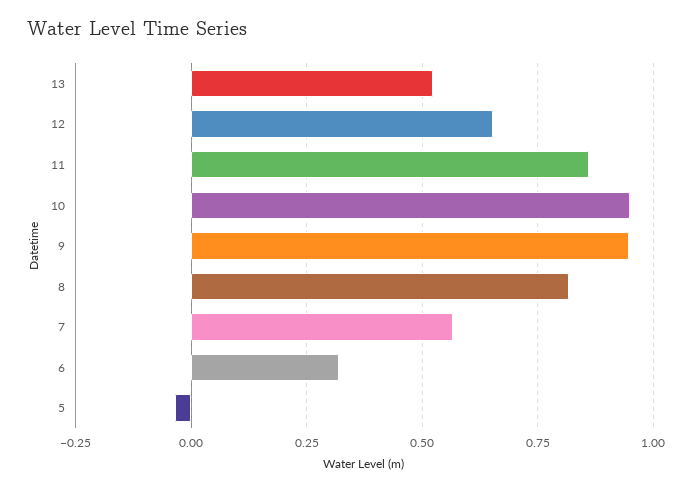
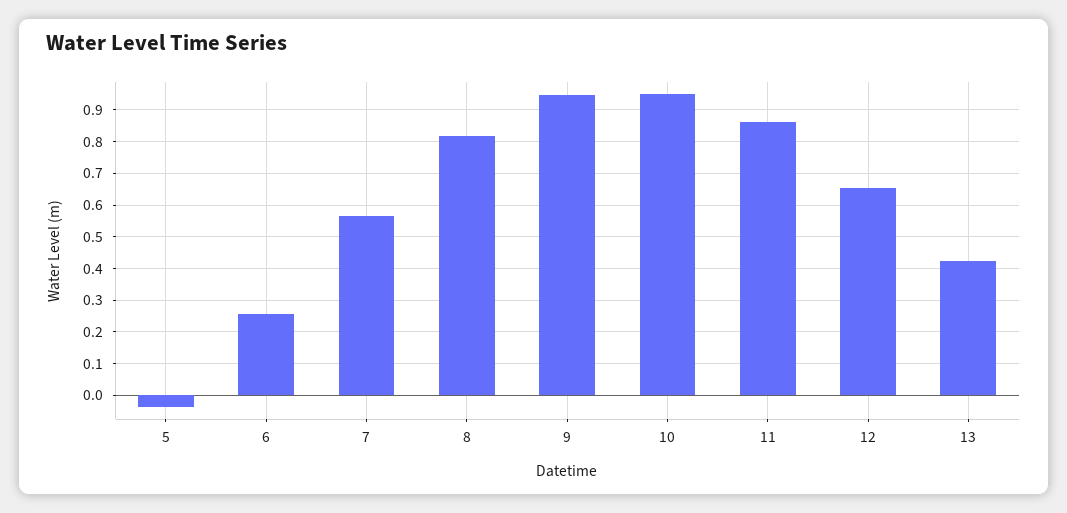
  {
-   "13": 0.525,
+   "13": 0.42,
    "12": 0.66,
    "11": 0.86,
    "10": 0.96,
    "9": 0.94,
    "8": 0.82,
    "7": 0.56,
-   "6": 0.325,
+   "6": 0.26,
    "5": -0.04
  }

